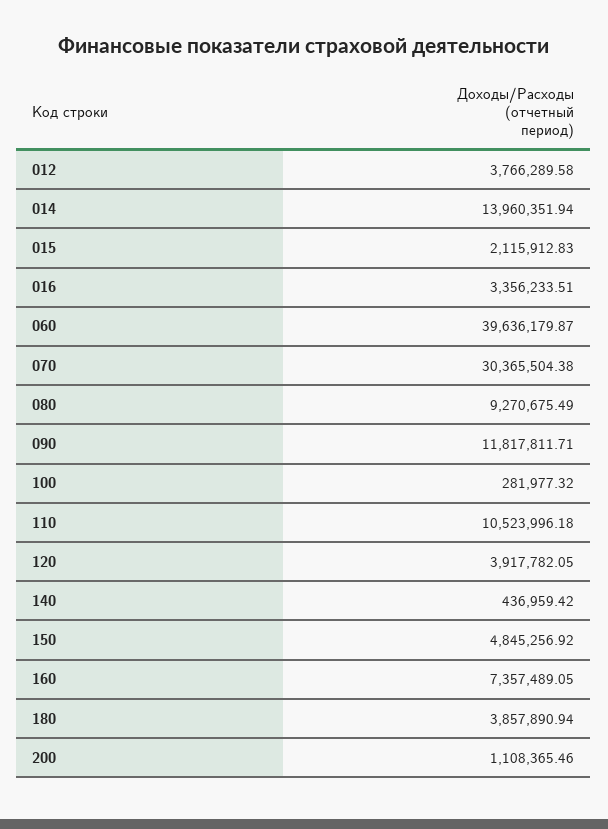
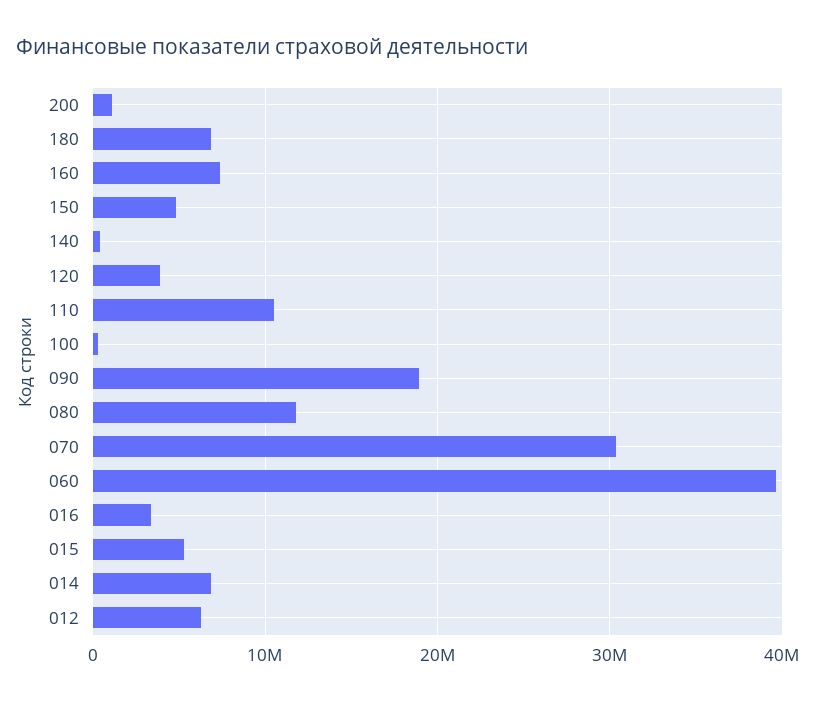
  {
-   "012": 3766289.58,
+   "012": 6000000,
-   "014": 13960351.94,
+   "014": 7000000,
-   "015": 2115912.83,
+   "015": 5000000,
    "016": 3356233.51,
    "060": 39636179.87,
    "070": 30365504.38,
-   "080": 9270675.49,
+   "080": 12000000,
-   "090": 11817811.71,
+   "090": 19000000,
    "100": 281977.32,
    "110": 10523996.18,
    "120": 3917782.05,
    "140": 436959.42,
    "150": 4845256.92,
    "160": 7357489.05,
-   "180": 3857890.94,
+   "180": 7000000,
    "200": 1108365.46
  }

